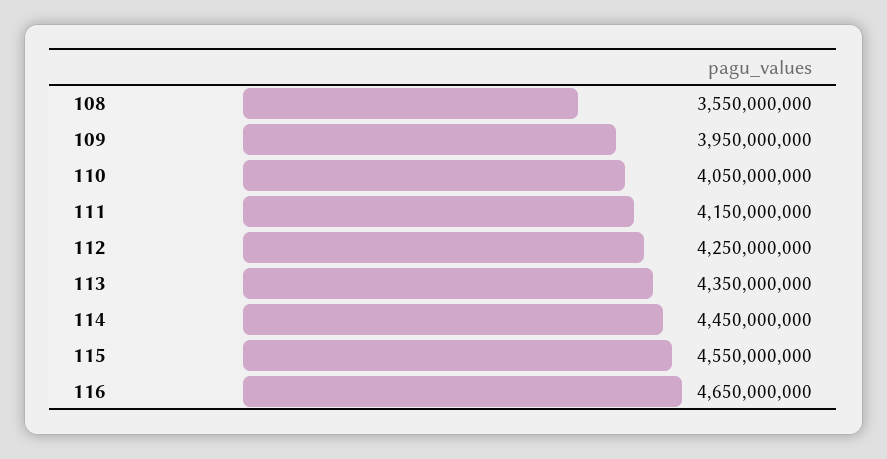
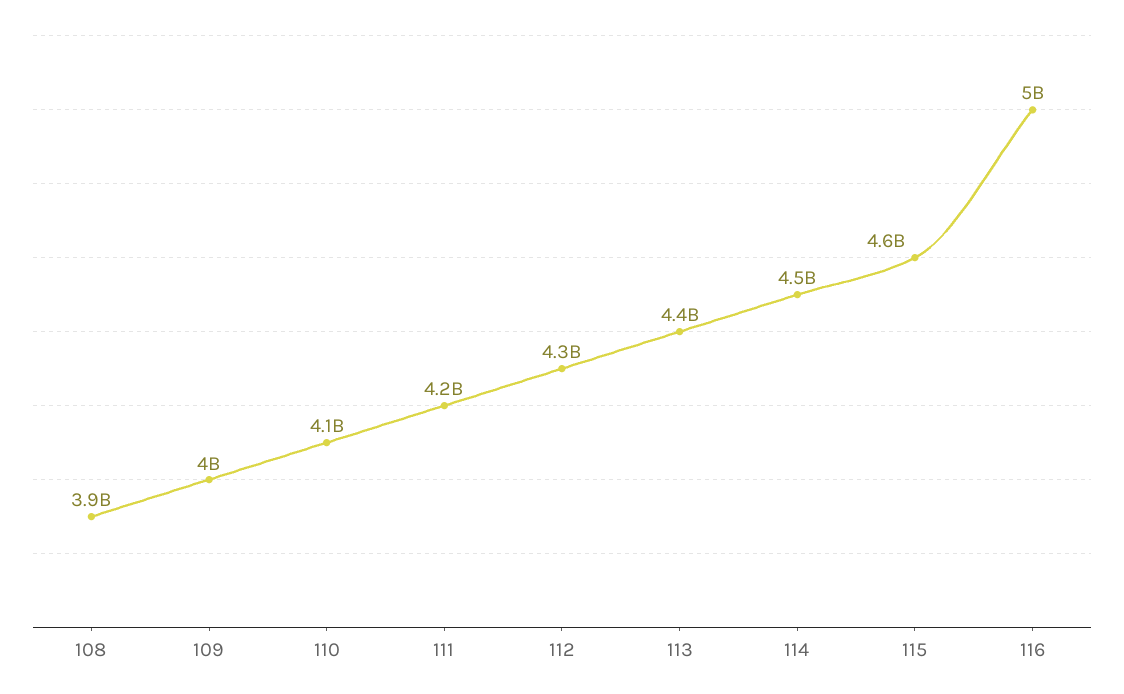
  {
-   "108": 3550000000,
+   "108": 3900000000,
    "109": 3950000000,
    "110": 4050000000,
    "111": 4150000000,
    "112": 4250000000,
    "113": 4350000000,
    "114": 4450000000,
    "115": 4550000000,
-   "116": 4650000000
+   "116": 5000000000
  }

